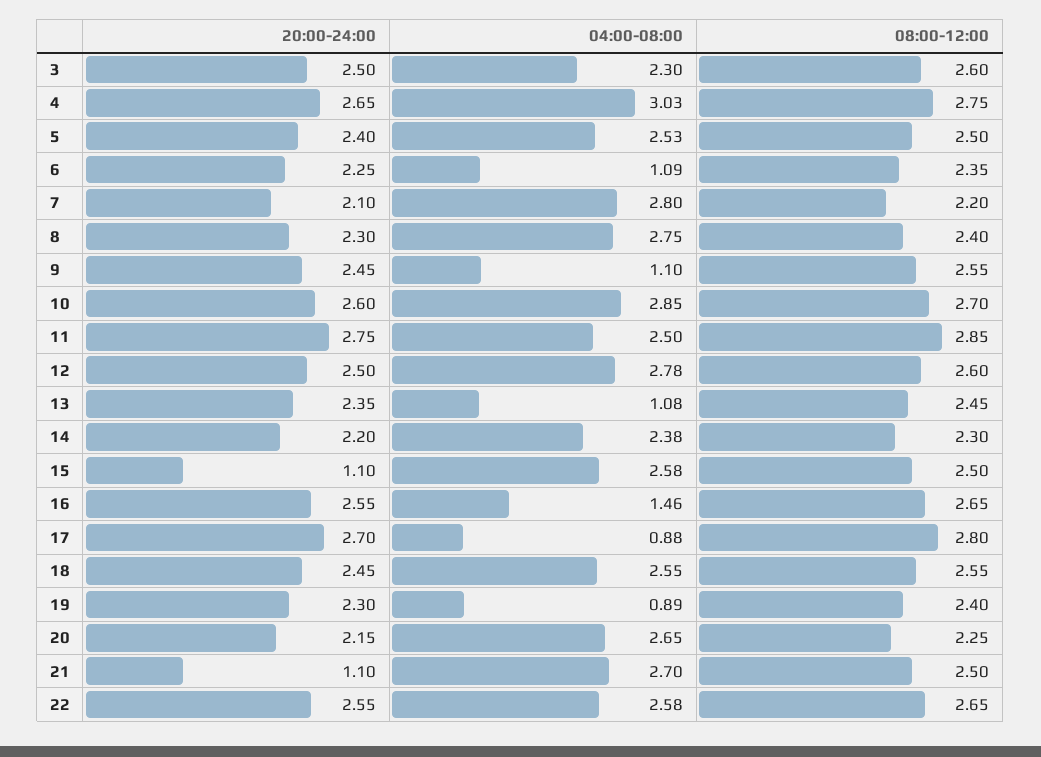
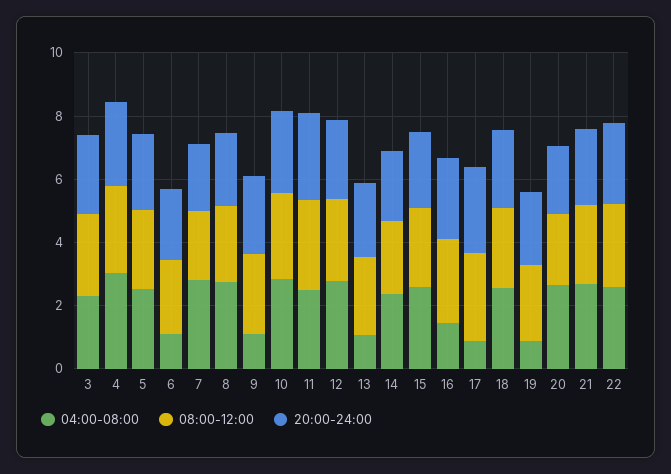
  {
    "20:00-24:00": {
      "3": 2.5,
      "4": 2.65,
      "5": 2.4,
      "6": 2.25,
      "7": 2.1,
      "8": 2.3,
      "9": 2.45,
      "10": 2.6,
      "11": 2.75,
      "12": 2.5,
      "13": 2.35,
      "14": 2.2,
-     "15": 1.1,
+     "15": 2.5,
      "16": 2.55,
      "17": 2.7,
      "18": 2.45,
      "19": 2.3,
      "20": 2.15,
-     "21": 1.1,
+     "21": 2.5,
      "22": 2.55
    },
    "04:00-08:00": {
      "3": 2.3,
      "4": 3.03,
      "5": 2.53,
      "6": 1.09,
      "7": 2.8,
      "8": 2.75,
      "9": 1.1,
      "10": 2.85,
      "11": 2.5,
      "12": 2.78,
      "13": 1.08,
      "14": 2.38,
      "15": 2.58,
      "16": 1.46,
      "17": 0.88,
      "18": 2.55,
      "19": 0.89,
      "20": 2.65,
      "21": 2.7,
      "22": 2.58
    },
    "08:00-12:00": {
      "3": 2.6,
      "4": 2.75,
      "5": 2.5,
      "6": 2.35,
      "7": 2.2,
      "8": 2.4,
      "9": 2.55,
      "10": 2.7,
      "11": 2.85,
      "12": 2.6,
      "13": 2.45,
      "14": 2.3,
      "15": 2.5,
      "16": 2.65,
      "17": 2.8,
      "18": 2.55,
      "19": 2.4,
      "20": 2.25,
      "21": 2.5,
      "22": 2.65
    }
  }

